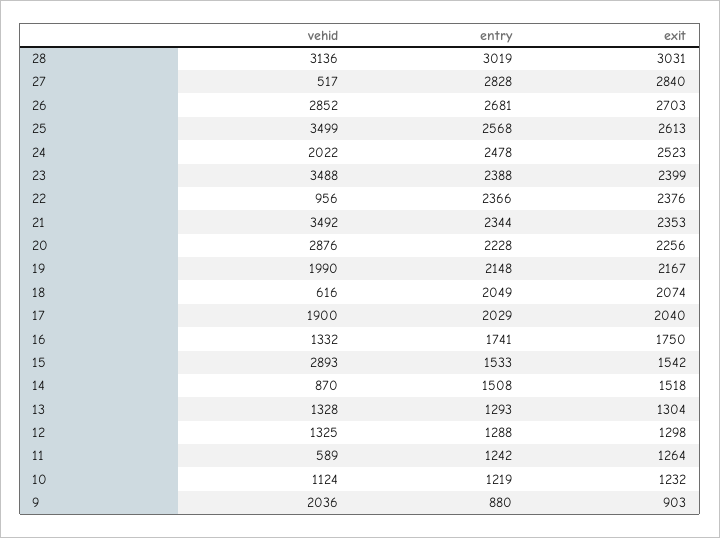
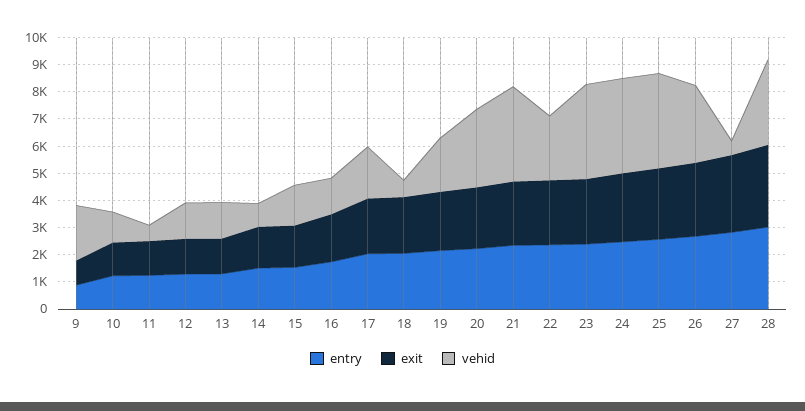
  {
    "vehid": {
      "28": 3136,
      "27": 517,
      "26": 2852,
      "25": 3499,
-     "24": 2022,
+     "24": 3500,
      "23": 3488,
-     "22": 956,
+     "22": 2500,
      "21": 3492,
      "20": 2876,
      "19": 1990,
      "18": 616,
      "17": 1900,
      "16": 1332,
-     "15": 2893,
+     "15": 1500,
      "14": 870,
      "13": 1328,
      "12": 1325,
      "11": 589,
      "10": 1124,
      "9": 2036
    },
    "entry": {
      "28": 3019,
      "27": 2828,
      "26": 2681,
      "25": 2568,
      "24": 2478,
      "23": 2388,
      "22": 2366,
      "21": 2344,
      "20": 2228,
      "19": 2148,
      "18": 2049,
      "17": 2029,
      "16": 1741,
      "15": 1533,
      "14": 1508,
      "13": 1293,
      "12": 1288,
      "11": 1242,
      "10": 1219,
      "9": 880
    },
    "exit": {
      "28": 3031,
      "27": 2840,
      "26": 2703,
      "25": 2613,
      "24": 2523,
      "23": 2399,
      "22": 2376,
      "21": 2353,
      "20": 2256,
      "19": 2167,
      "18": 2074,
      "17": 2040,
      "16": 1750,
      "15": 1542,
      "14": 1518,
      "13": 1304,
      "12": 1298,
      "11": 1264,
      "10": 1232,
      "9": 903
    }
  }

